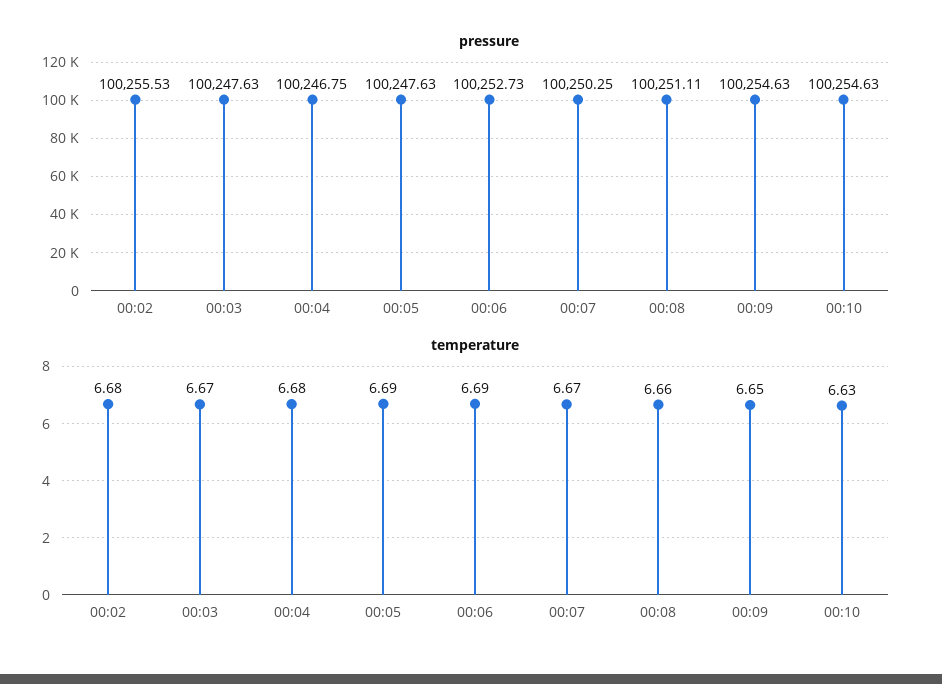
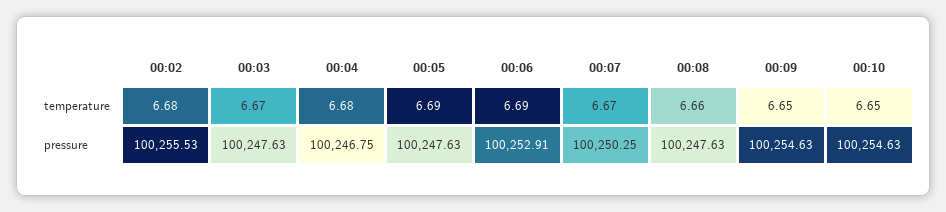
  {
    "pressure": {
      "00:02": 100255.53,
      "00:03": 100247.63,
      "00:04": 100246.75,
      "00:05": 100247.63,
-     "00:06": 100252.73,
+     "00:06": 100252.91,
      "00:07": 100250.25,
-     "00:08": 100251.11,
+     "00:08": 100247.63,
      "00:09": 100254.63,
      "00:10": 100254.63
    },
    "temperature": {
      "00:02": 6.68,
      "00:03": 6.67,
      "00:04": 6.68,
      "00:05": 6.69,
      "00:06": 6.69,
      "00:07": 6.67,
      "00:08": 6.66,
      "00:09": 6.65,
-     "00:10": 6.63
+     "00:10": 6.65
    }
  }

